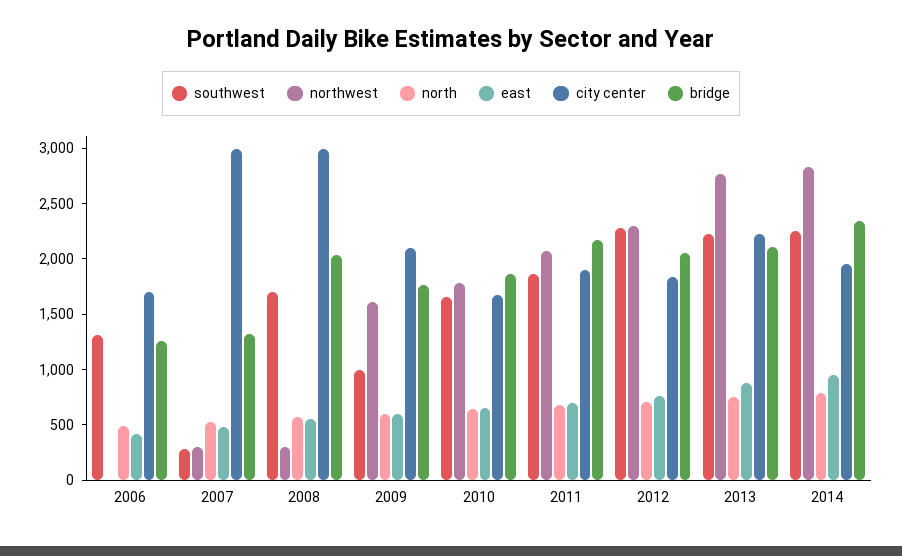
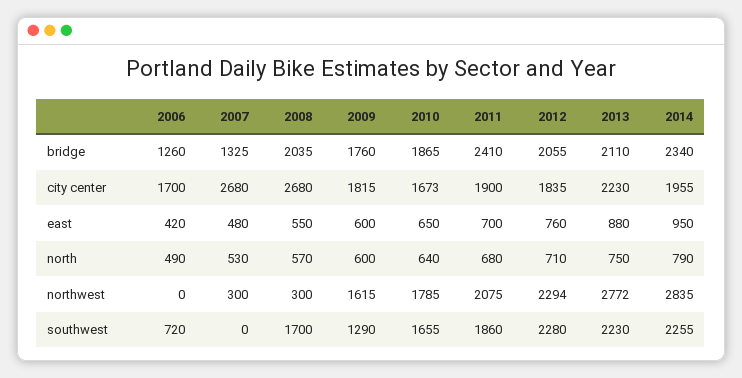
  {
    "southwest": {
-     "2006": 1300,
+     "2006": 720,
-     "2007": 300,
+     "2007": 0,
      "2008": 1700,
-     "2009": 1000,
+     "2009": 1290,
      "2010": 1655,
      "2011": 1860,
      "2012": 2280,
      "2013": 2230,
      "2014": 2255
    },
    "northwest": {
      "2006": 0,
      "2007": 300,
      "2008": 300,
      "2009": 1615,
      "2010": 1785,
      "2011": 2075,
      "2012": 2294,
      "2013": 2772,
      "2014": 2835
    },
    "north": {
      "2006": 490,
      "2007": 530,
      "2008": 570,
      "2009": 600,
      "2010": 640,
      "2011": 680,
      "2012": 710,
      "2013": 750,
      "2014": 790
    },
    "east": {
      "2006": 420,
      "2007": 480,
      "2008": 550,
      "2009": 600,
      "2010": 650,
      "2011": 700,
      "2012": 760,
      "2013": 880,
      "2014": 950
    },
    "city center": {
      "2006": 1700,
-     "2007": 3000,
+     "2007": 2680,
-     "2008": 3000,
+     "2008": 2680,
-     "2009": 2100,
+     "2009": 1815,
      "2010": 1673,
      "2011": 1900,
      "2012": 1835,
      "2013": 2230,
      "2014": 1955
    },
    "bridge": {
      "2006": 1260,
      "2007": 1325,
      "2008": 2035,
      "2009": 1760,
      "2010": 1865,
-     "2011": 2200,
+     "2011": 2410,
      "2012": 2055,
      "2013": 2110,
      "2014": 2340
    }
  }

